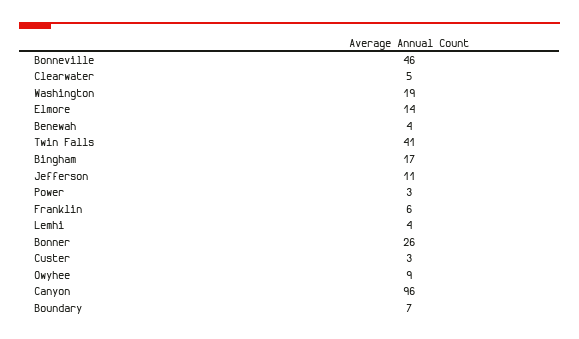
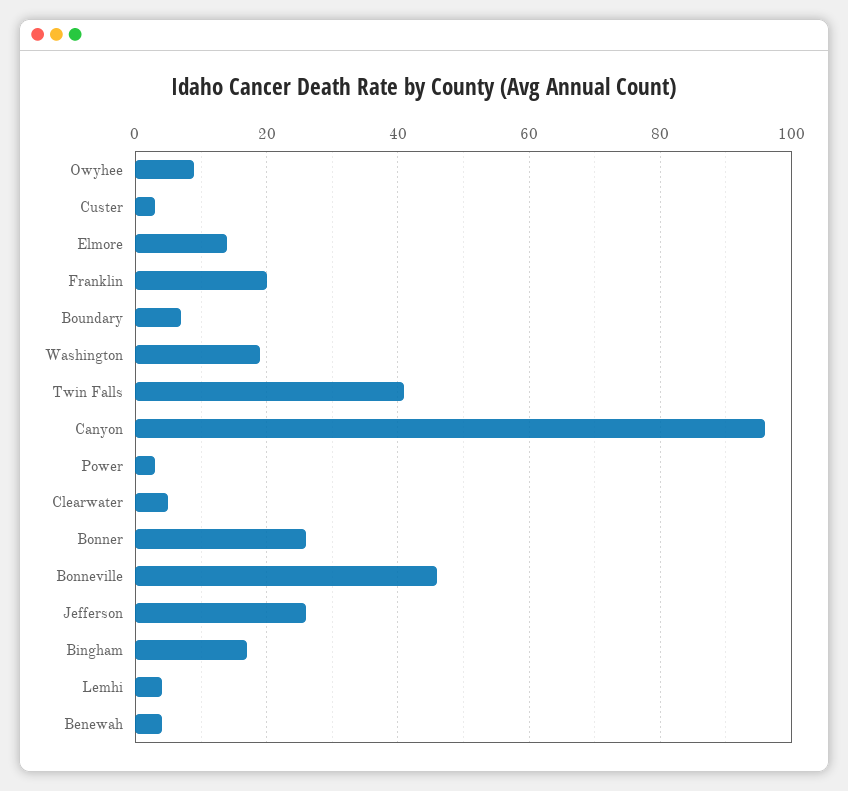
  {
    "Bonneville": 46,
    "Clearwater": 5,
    "Washington": 19,
    "Elmore": 14,
    "Benewah": 4,
    "Twin Falls": 41,
    "Bingham": 17,
-   "Jefferson": 11,
+   "Jefferson": 25,
    "Power": 3,
-   "Franklin": 6,
+   "Franklin": 20,
    "Lemhi": 4,
    "Bonner": 26,
    "Custer": 3,
    "Owyhee": 9,
    "Canyon": 96,
    "Boundary": 7
  }

